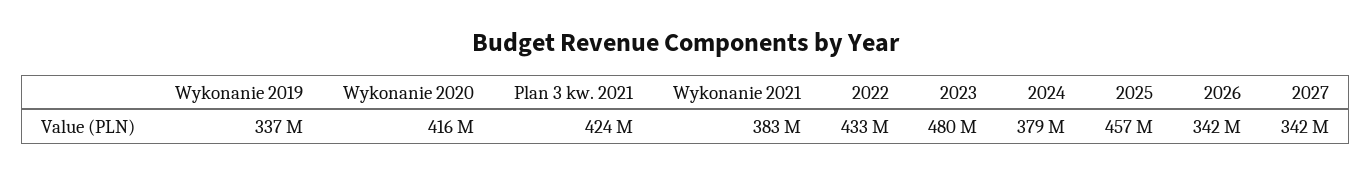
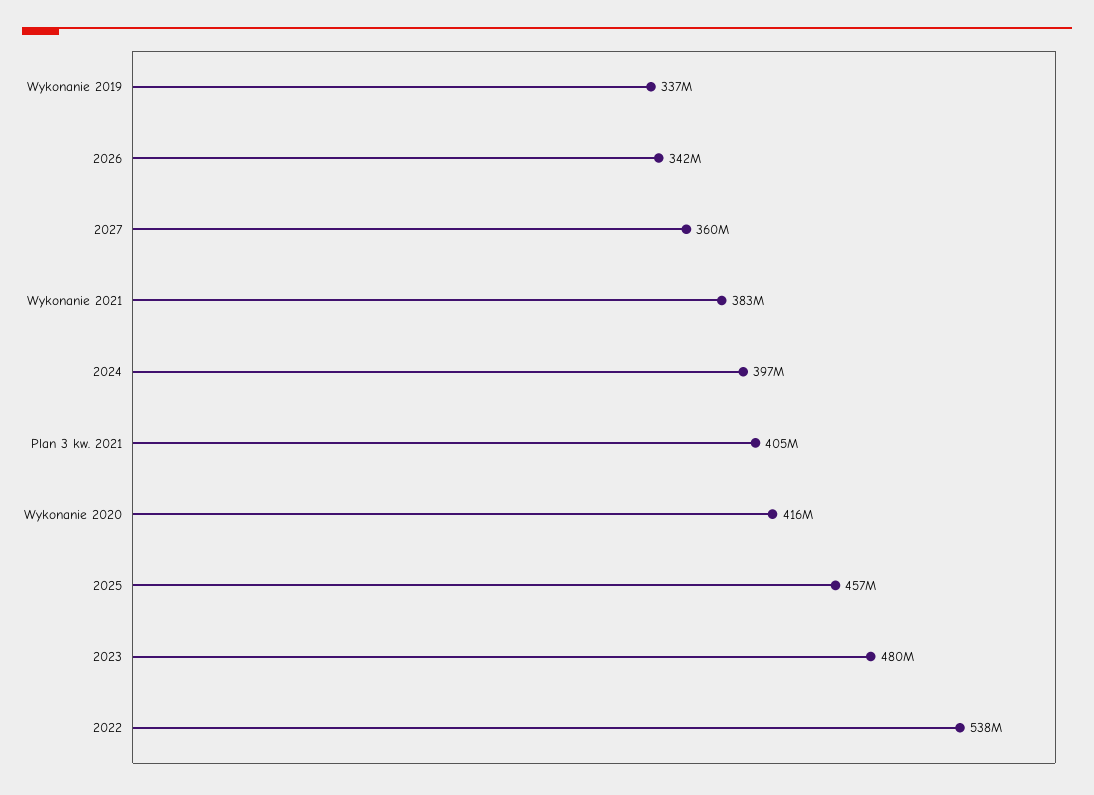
  {
    "Wykonanie 2019": 337000000,
    "Wykonanie 2020": 416000000,
-   "Plan 3 kw. 2021": 424000000,
+   "Plan 3 kw. 2021": 405000000,
    "Wykonanie 2021": 383000000,
-   "2022": 433000000,
+   "2022": 538000000,
    "2023": 480000000,
-   "2024": 379000000,
+   "2024": 397000000,
    "2025": 457000000,
    "2026": 342000000,
-   "2027": 342000000
+   "2027": 360000000
  }

